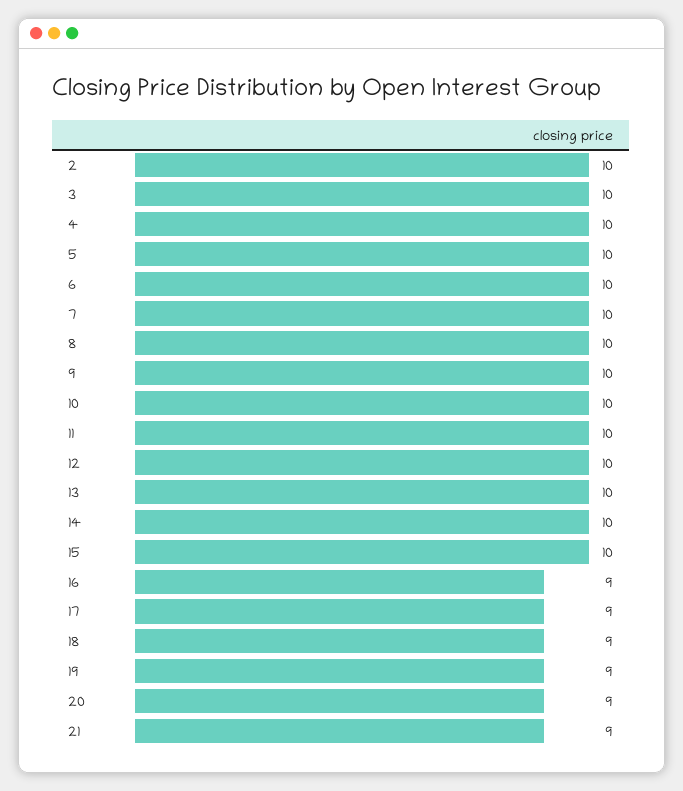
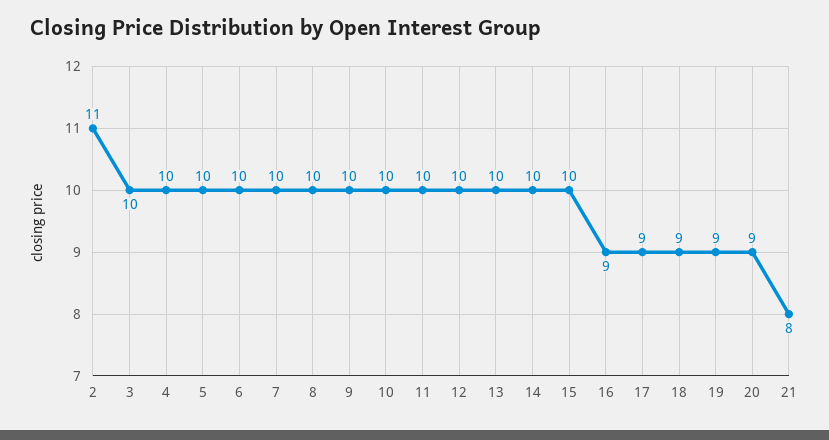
  {
-   "2": 10,
+   "2": 11,
    "3": 10,
    "4": 10,
    "5": 10,
    "6": 10,
    "7": 10,
    "8": 10,
    "9": 10,
    "10": 10,
    "11": 10,
    "12": 10,
    "13": 10,
    "14": 10,
    "15": 10,
    "16": 9,
    "17": 9,
    "18": 9,
    "19": 9,
    "20": 9,
-   "21": 9
+   "21": 8
  }

